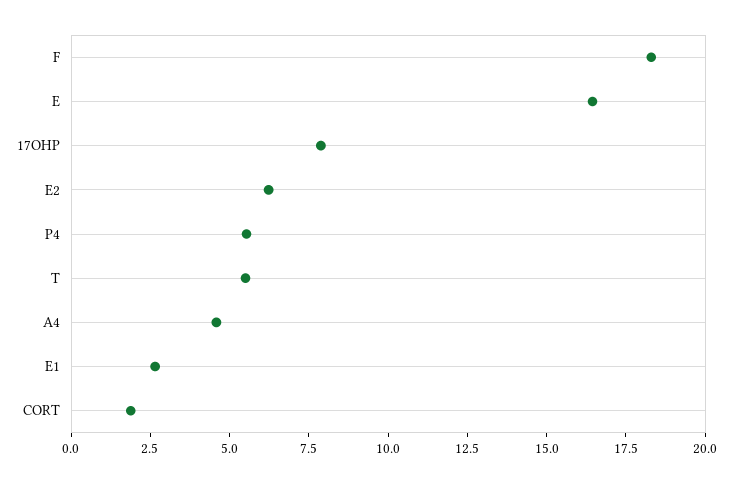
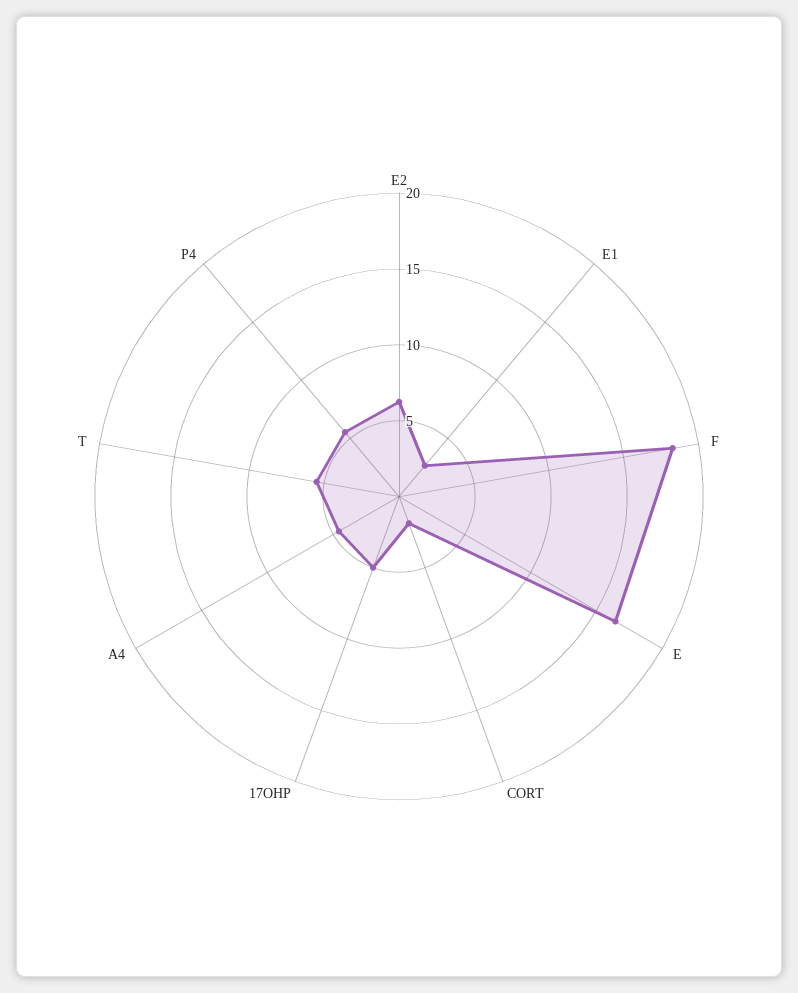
  {
    "F": 18.5,
    "E": 16.5,
-   "17OHP": 8,
+   "17OHP": 5,
    "E2": 6,
    "P4": 5.5,
    "T": 5.5,
    "A4": 4.5,
    "E1": 2.5,
    "CORT": 2
  }

